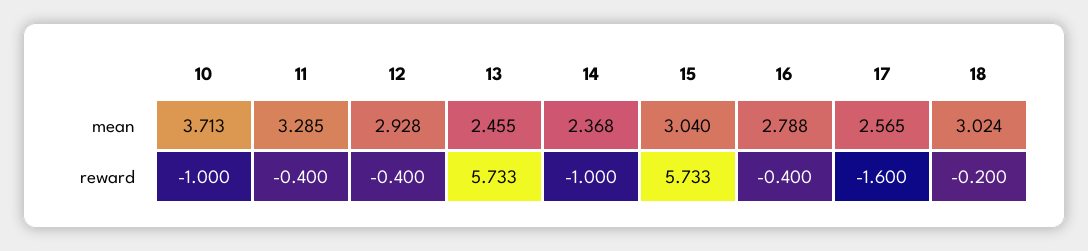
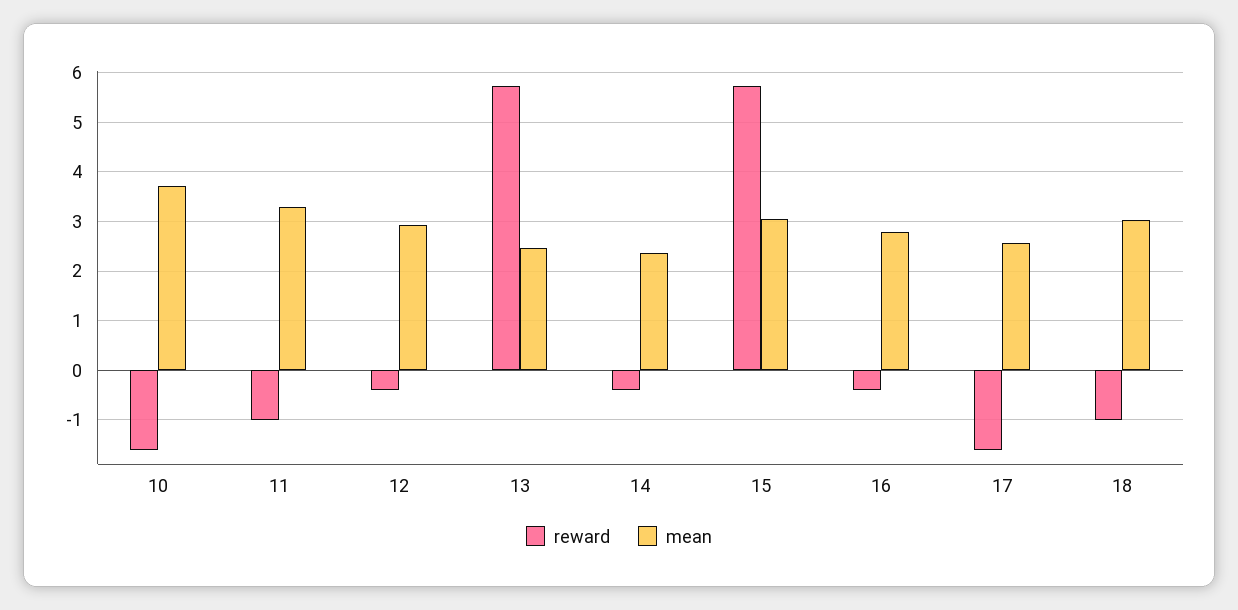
  {
    "mean": {
      "10": 3.713,
      "11": 3.285,
      "12": 2.928,
      "13": 2.455,
      "14": 2.368,
      "15": 3.04,
      "16": 2.788,
      "17": 2.565,
      "18": 3.024
    },
    "reward": {
-     "10": -1,
+     "10": -1.6,
-     "11": -0.4,
+     "11": -1,
      "12": -0.4,
      "13": 5.733,
-     "14": -1,
+     "14": -0.4,
      "15": 5.733,
      "16": -0.4,
      "17": -1.6,
-     "18": -0.2
+     "18": -1
    }
  }

